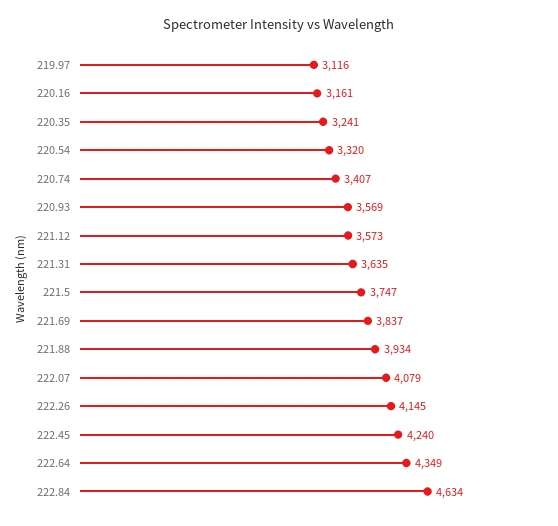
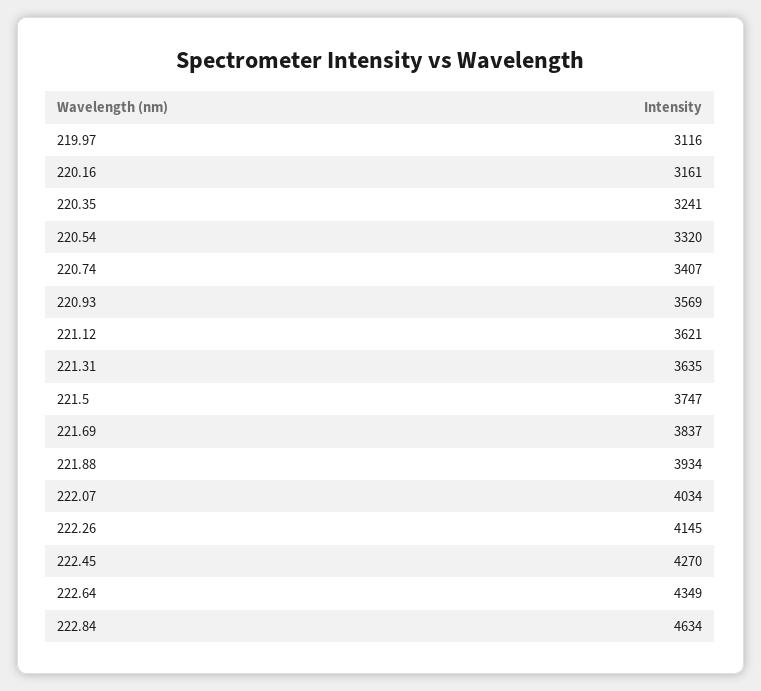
  {
    "219.97": 3116,
    "220.16": 3161,
    "220.35": 3241,
    "220.54": 3320,
    "220.74": 3407,
    "220.93": 3569,
-   "221.12": 3573,
+   "221.12": 3621,
    "221.31": 3635,
    "221.5": 3747,
    "221.69": 3837,
    "221.88": 3934,
-   "222.07": 4079,
+   "222.07": 4034,
    "222.26": 4145,
-   "222.45": 4240,
+   "222.45": 4270,
    "222.64": 4349,
    "222.84": 4634
  }

